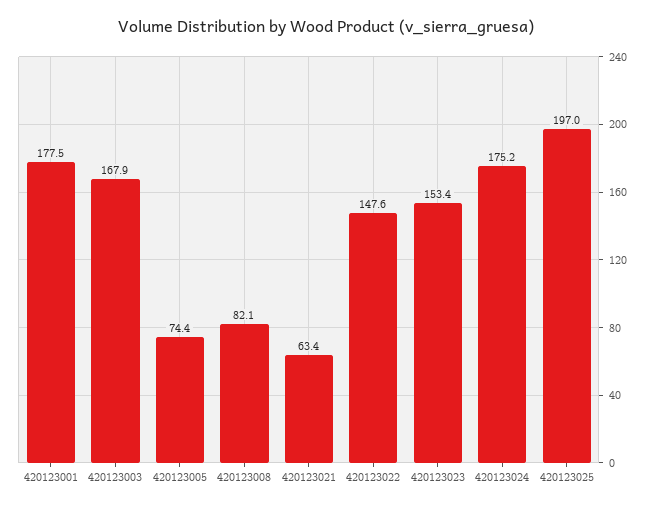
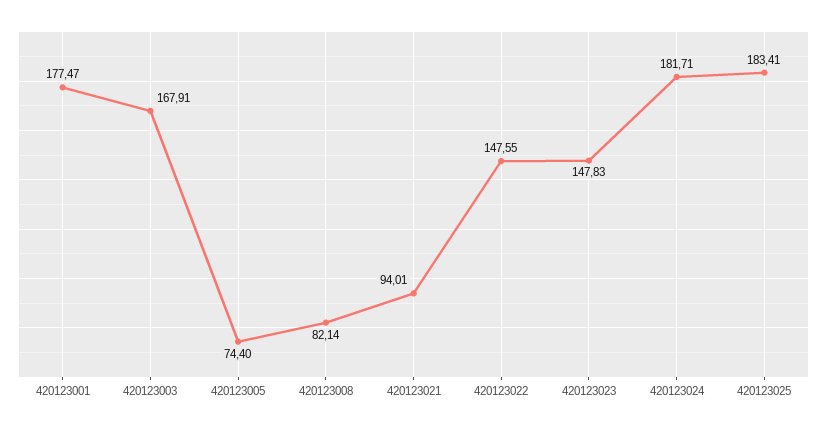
  {
    "420123001": 177.47,
    "420123003": 167.91,
    "420123005": 74.4,
    "420123008": 82.14,
-   "420123021": 63.4,
+   "420123021": 94.01,
    "420123022": 147.55,
-   "420123023": 153.4,
+   "420123023": 147.83,
-   "420123024": 175.2,
+   "420123024": 181.71,
-   "420123025": 197
+   "420123025": 183.41
  }

